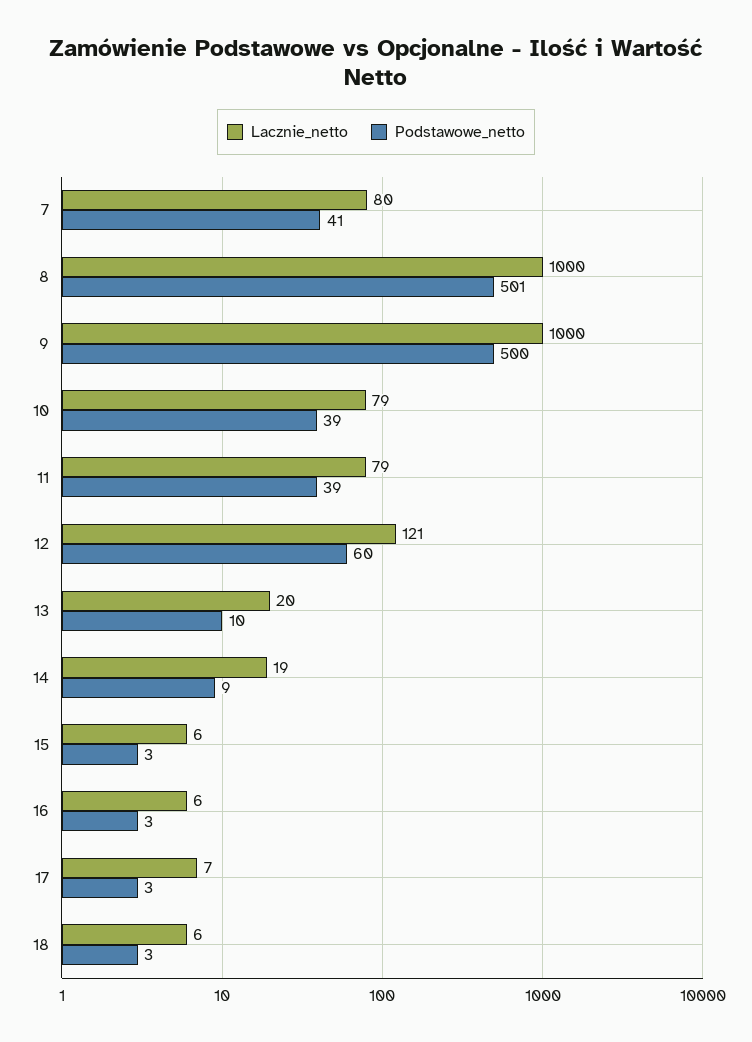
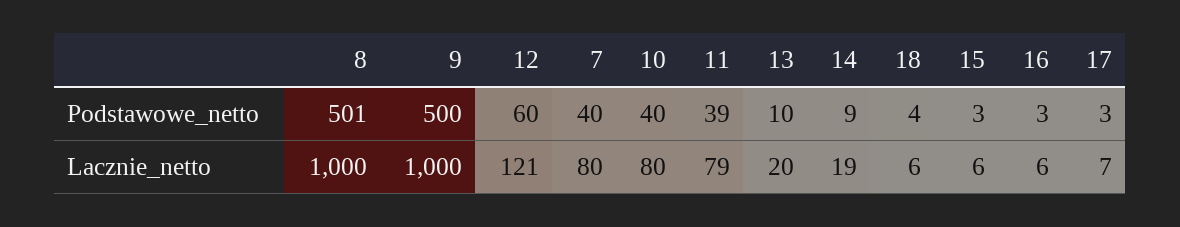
  {
    "Lacznie_netto": {
      "7": 80,
      "8": 1000,
      "9": 1000,
-     "10": 79,
+     "10": 80,
      "11": 79,
      "12": 121,
      "13": 20,
      "14": 19,
      "15": 6,
      "16": 6,
      "17": 7,
      "18": 6
    },
    "Podstawowe_netto": {
-     "7": 41,
+     "7": 40,
      "8": 501,
      "9": 500,
-     "10": 39,
+     "10": 40,
      "11": 39,
      "12": 60,
      "13": 10,
      "14": 9,
      "15": 3,
      "16": 3,
      "17": 3,
-     "18": 3
+     "18": 4
    }
  }

